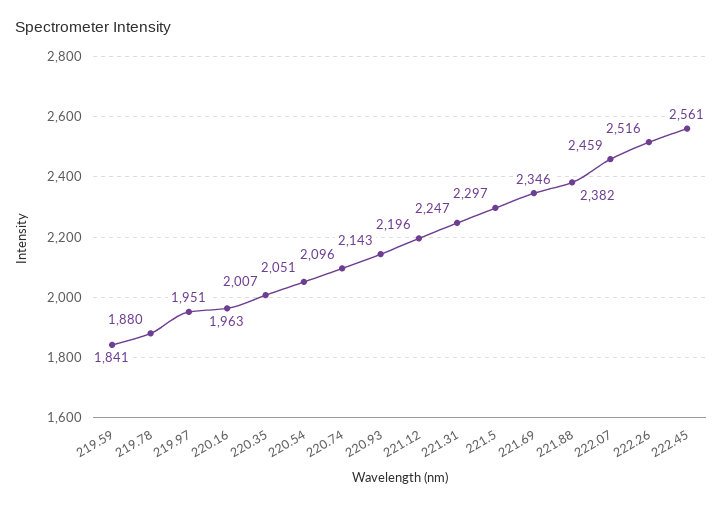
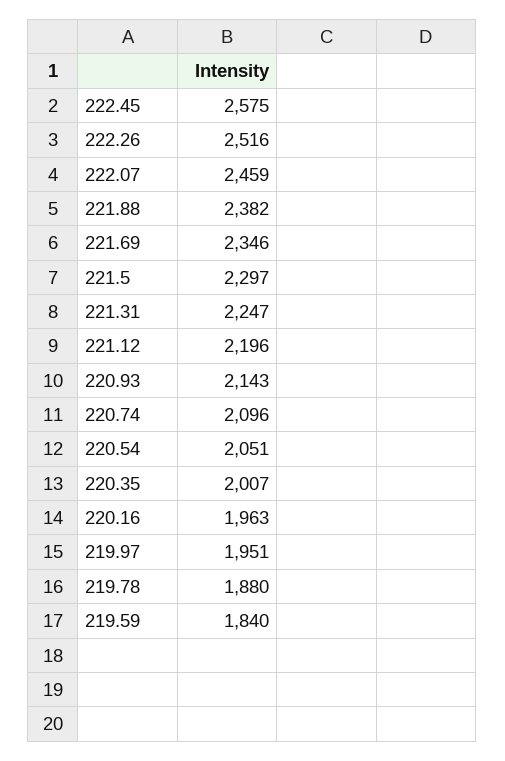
  {
-   "219.59": 1841,
+   "219.59": 1840,
    "219.78": 1880,
    "219.97": 1951,
    "220.16": 1963,
    "220.35": 2007,
    "220.54": 2051,
    "220.74": 2096,
    "220.93": 2143,
    "221.12": 2196,
    "221.31": 2247,
    "221.5": 2297,
    "221.69": 2346,
    "221.88": 2382,
    "222.07": 2459,
    "222.26": 2516,
-   "222.45": 2561
+   "222.45": 2575
  }

